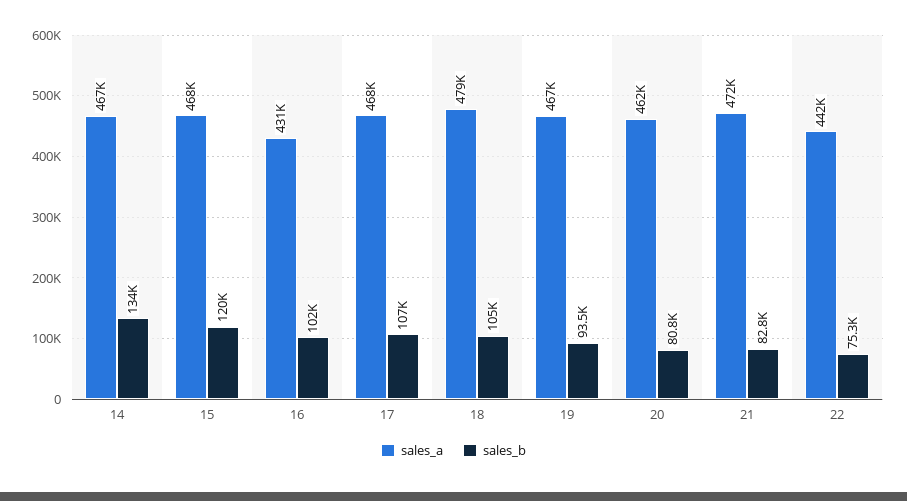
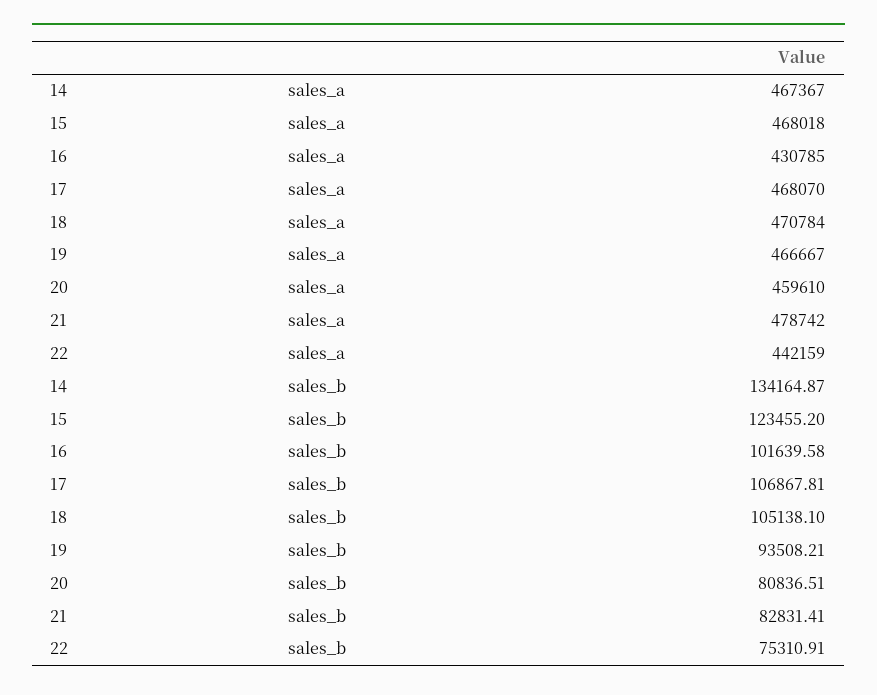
  {
    "sales_a": {
      "14": 467367,
      "15": 468018,
      "16": 430785,
      "17": 468070,
-     "18": 479000,
+     "18": 470784,
      "19": 466667,
-     "20": 462000,
+     "20": 459610,
-     "21": 472000,
+     "21": 478742,
      "22": 442159
    },
    "sales_b": {
      "14": 134164.87,
-     "15": 120000,
+     "15": 123455.2,
      "16": 101639.58,
      "17": 106867.81,
      "18": 105138.1,
      "19": 93508.21,
      "20": 80836.51,
      "21": 82831.41,
      "22": 75310.91
    }
  }

